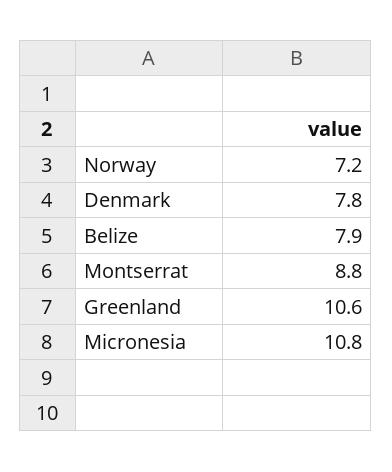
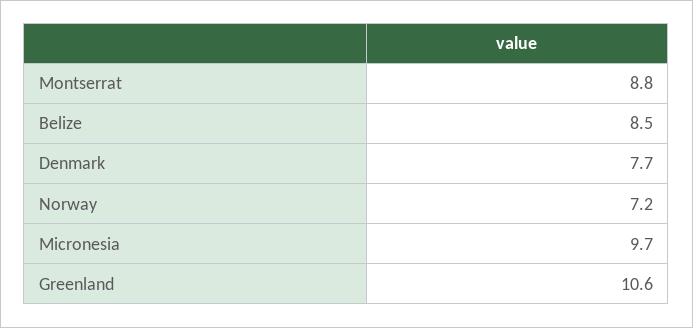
  {
    "Norway": 7.2,
-   "Denmark": 7.8,
+   "Denmark": 7.7,
-   "Belize": 7.9,
+   "Belize": 8.5,
    "Montserrat": 8.8,
    "Greenland": 10.6,
-   "Micronesia": 10.8
+   "Micronesia": 9.7
  }

